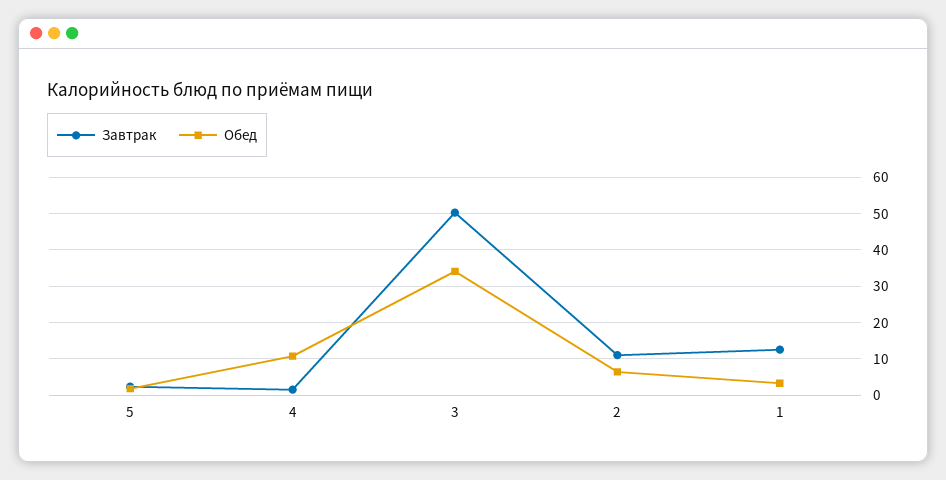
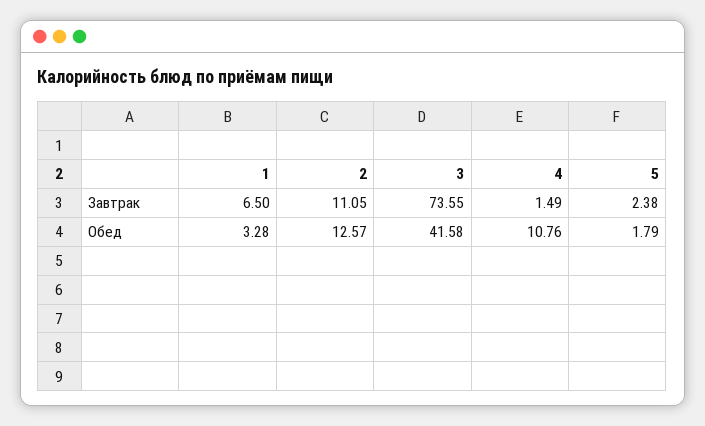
  {
    "Завтрак": {
      "5": 2.38,
      "4": 1.49,
-     "3": 50,
+     "3": 73.55,
      "2": 11.05,
-     "1": 12
+     "1": 6.5
    },
    "Обед": {
      "5": 1.79,
      "4": 10.76,
-     "3": 34,
+     "3": 41.58,
-     "2": 6,
+     "2": 12.57,
      "1": 3.28
    }
  }

